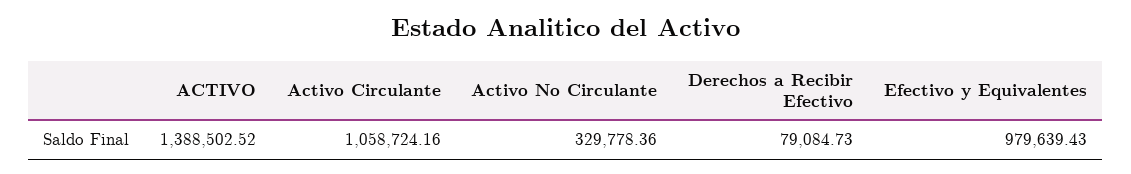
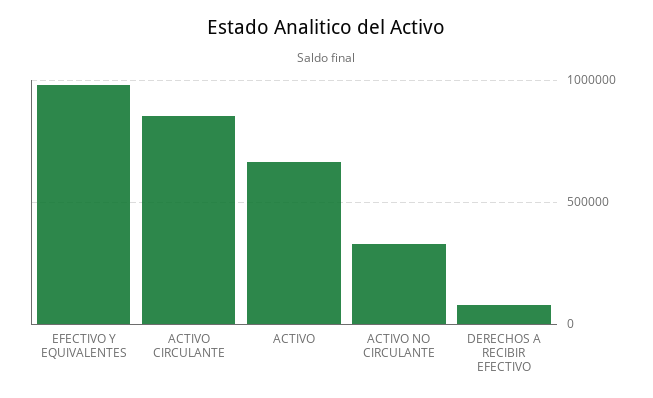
  {
-   "ACTIVO": 1388502.52,
+   "ACTIVO": 650000,
-   "Activo Circulante": 1058724.16,
+   "Activo Circulante": 850000,
    "Activo No Circulante": 329778.36,
    "Derechos a Recibir Efectivo": 79084.73,
    "Efectivo y Equivalentes": 979639.43
  }

